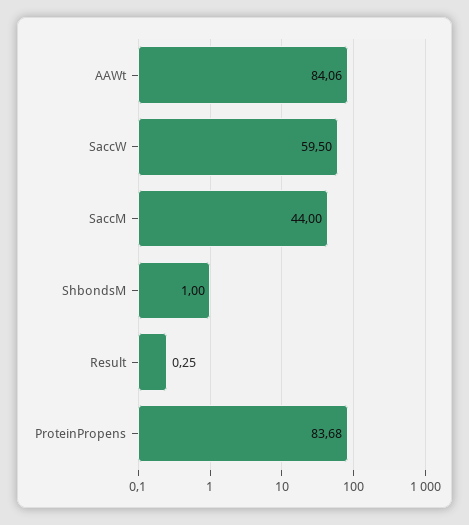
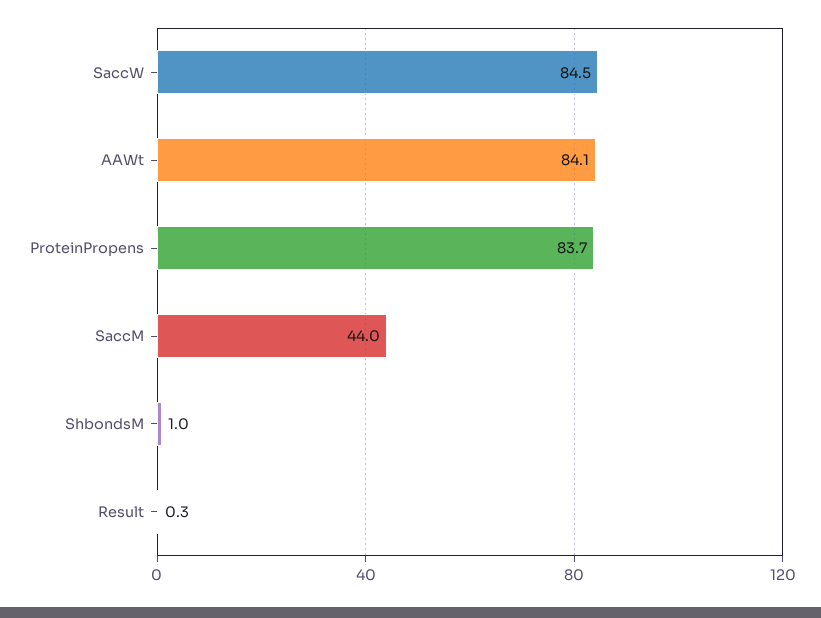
  {
    "AAWt": 84.06,
-   "SaccW": 59.5,
+   "SaccW": 84.5,
    "SaccM": 44,
    "ShbondsM": 1,
    "Result": 0.25,
    "ProteinPropens": 83.68
  }

